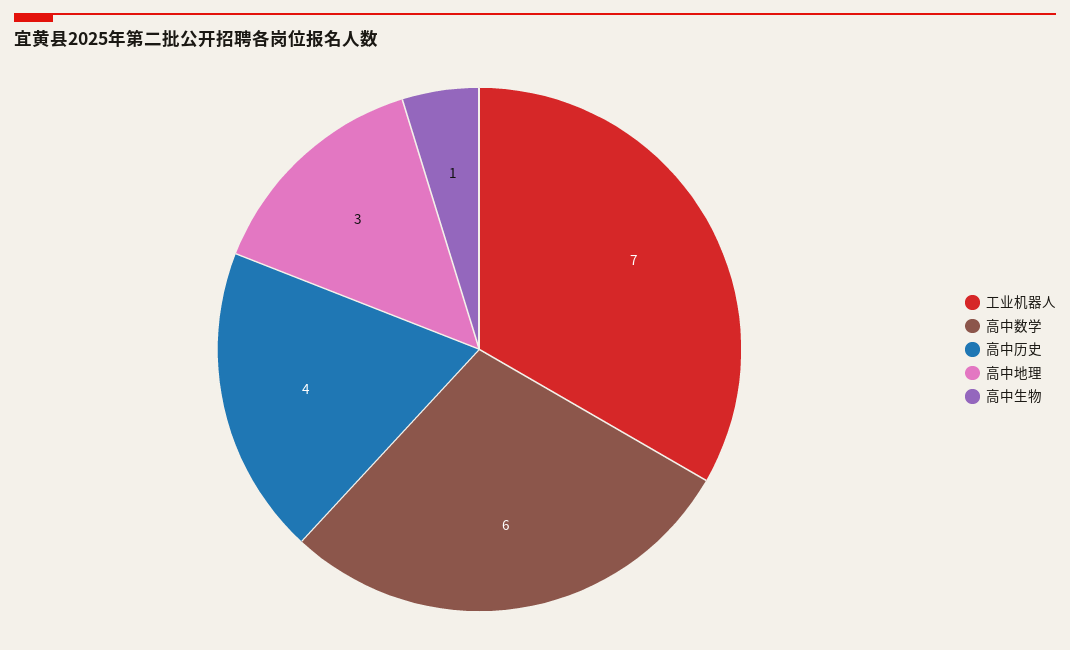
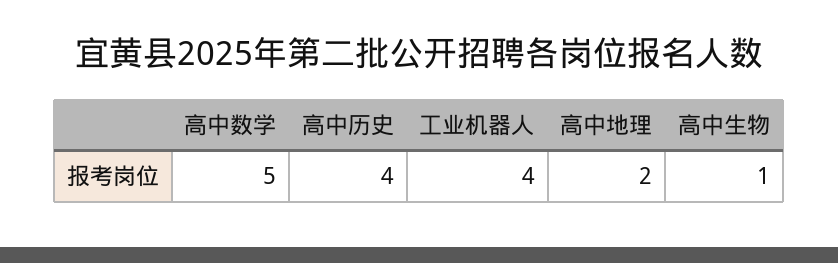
  {
-   "工业机器人": 7,
+   "工业机器人": 4,
-   "高中数学": 6,
+   "高中数学": 5,
    "高中历史": 4,
-   "高中地理": 3,
+   "高中地理": 2,
    "高中生物": 1
  }

